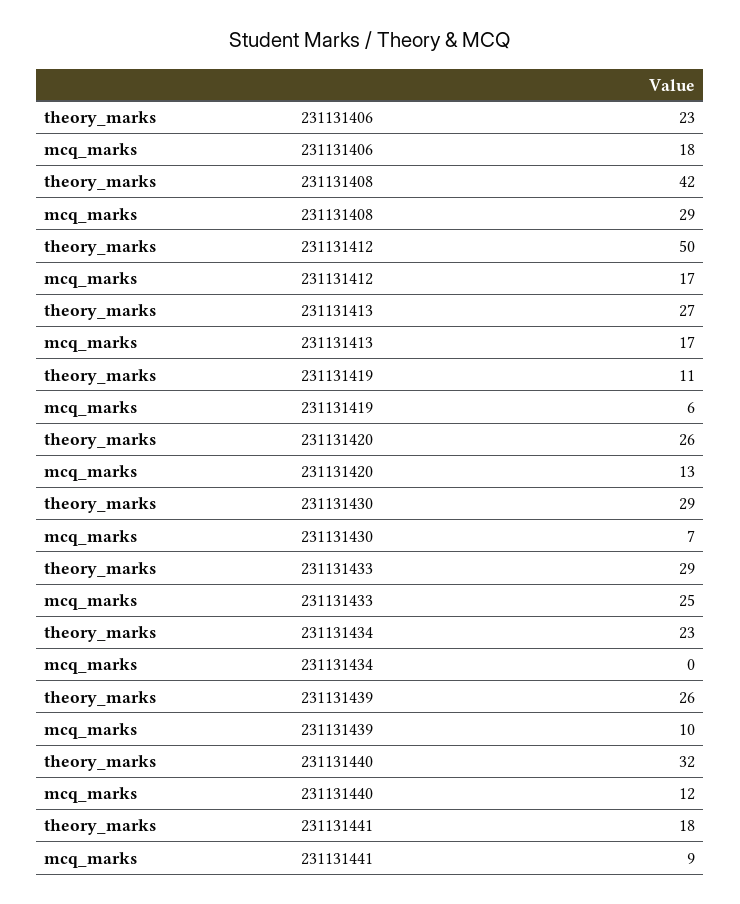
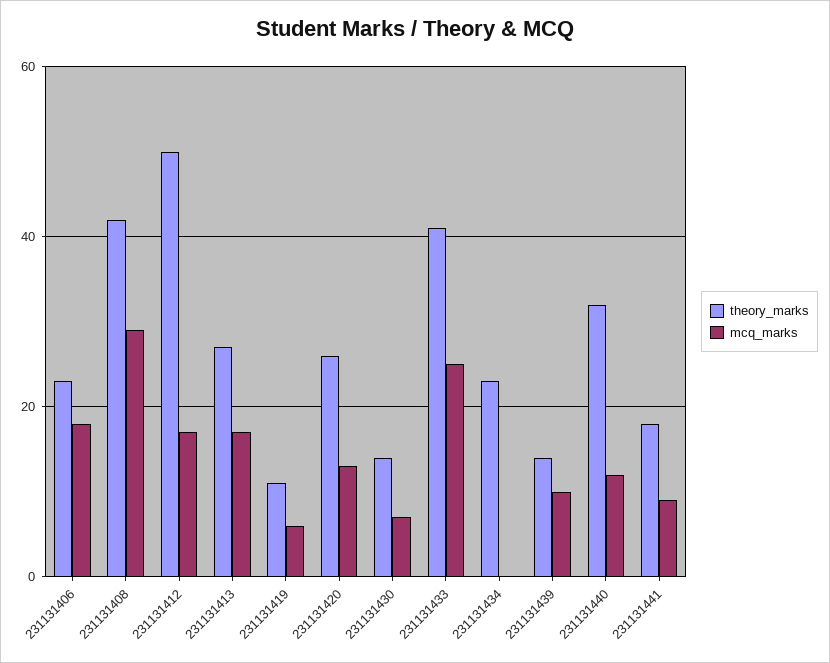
  {
    "theory_marks": {
      "231131406": 23,
      "231131408": 42,
      "231131412": 50,
      "231131413": 27,
      "231131419": 11,
      "231131420": 26,
-     "231131430": 29,
+     "231131430": 15,
-     "231131433": 29,
+     "231131433": 40,
      "231131434": 23,
-     "231131439": 26,
+     "231131439": 15,
      "231131440": 32,
      "231131441": 18
    },
    "mcq_marks": {
      "231131406": 18,
      "231131408": 29,
      "231131412": 17,
      "231131413": 17,
      "231131419": 6,
      "231131420": 13,
      "231131430": 7,
      "231131433": 25,
      "231131434": 0,
      "231131439": 10,
      "231131440": 12,
      "231131441": 9
    }
  }

